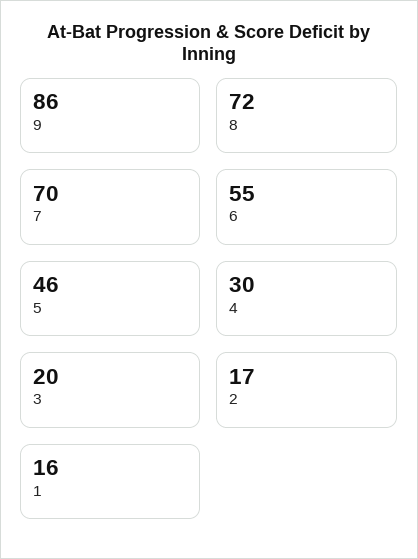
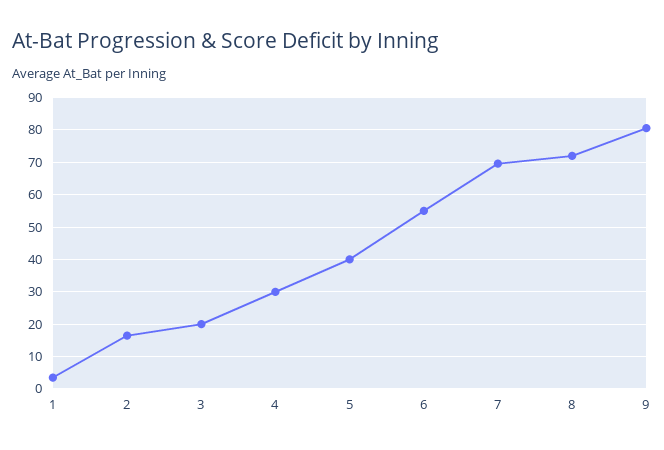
  {
-   "9": 86,
+   "9": 80,
    "8": 72,
    "7": 70,
    "6": 55,
-   "5": 46,
+   "5": 40,
    "4": 30,
    "3": 20,
    "2": 17,
-   "1": 16
+   "1": 4
  }

